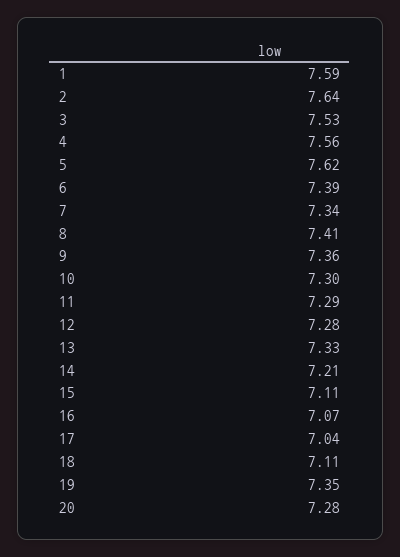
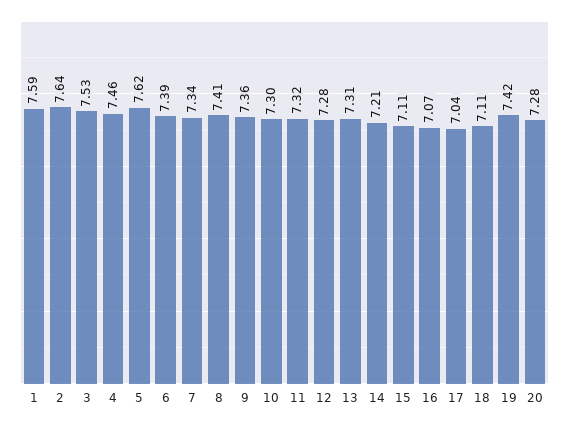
  {
    "1": 7.59,
    "2": 7.64,
    "3": 7.53,
-   "4": 7.56,
+   "4": 7.46,
    "5": 7.62,
    "6": 7.39,
    "7": 7.34,
    "8": 7.41,
    "9": 7.36,
    "10": 7.3,
-   "11": 7.29,
+   "11": 7.32,
    "12": 7.28,
-   "13": 7.33,
+   "13": 7.31,
    "14": 7.21,
    "15": 7.11,
    "16": 7.07,
    "17": 7.04,
    "18": 7.11,
-   "19": 7.35,
+   "19": 7.42,
    "20": 7.28
  }

